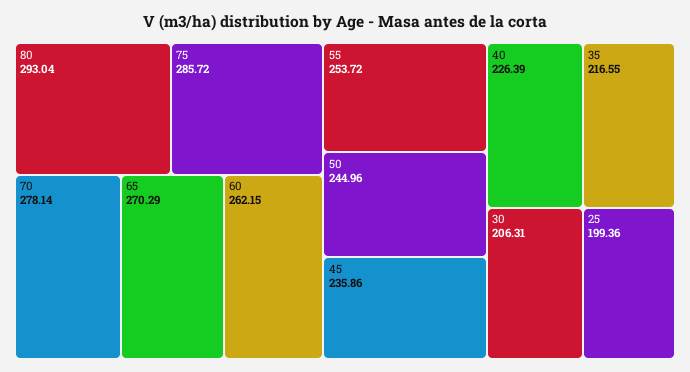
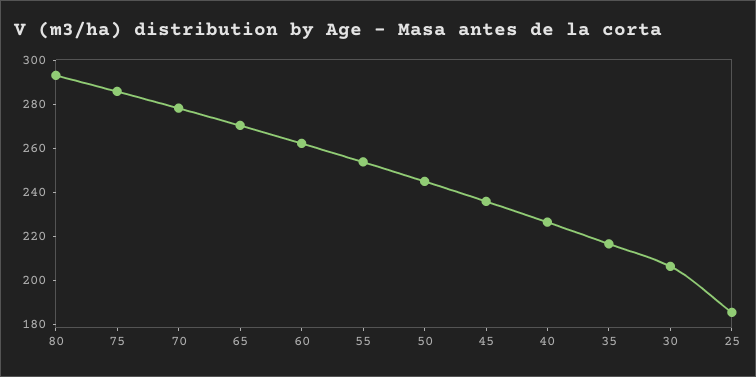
  {
    "80": 293.04,
    "75": 285.72,
    "70": 278.14,
    "65": 270.29,
    "60": 262.15,
    "55": 253.72,
    "50": 244.96,
    "45": 235.86,
    "40": 226.39,
    "35": 216.55,
    "30": 206.31,
-   "25": 199.36
+   "25": 185
  }

